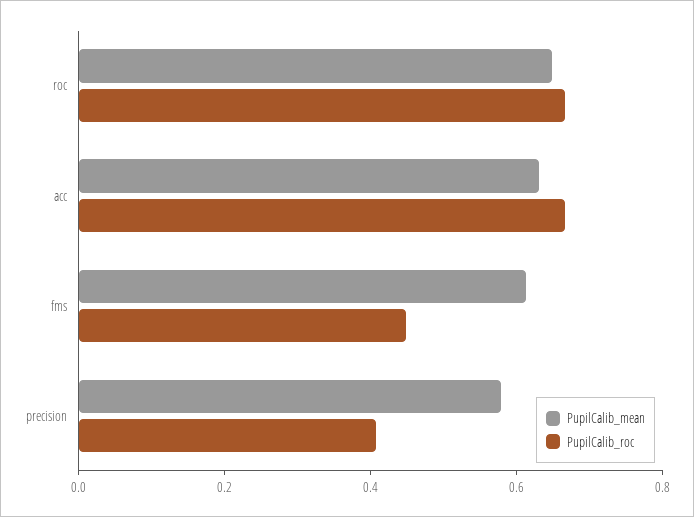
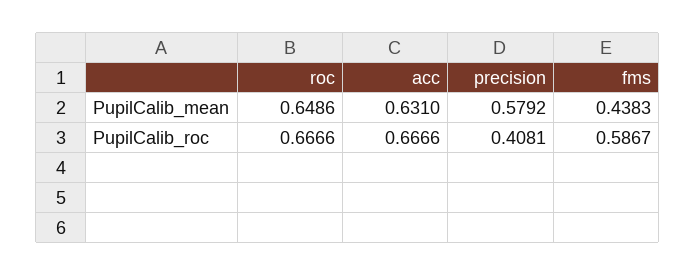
  {
    "PupilCalib_mean": {
      "roc": 0.6486,
      "acc": 0.631,
-     "fms": 0.6,
+     "fms": 0.4383,
      "precision": 0.5792
    },
    "PupilCalib_roc": {
      "roc": 0.6666,
      "acc": 0.6666,
-     "fms": 0.45,
+     "fms": 0.5867,
      "precision": 0.4081
    }
  }

